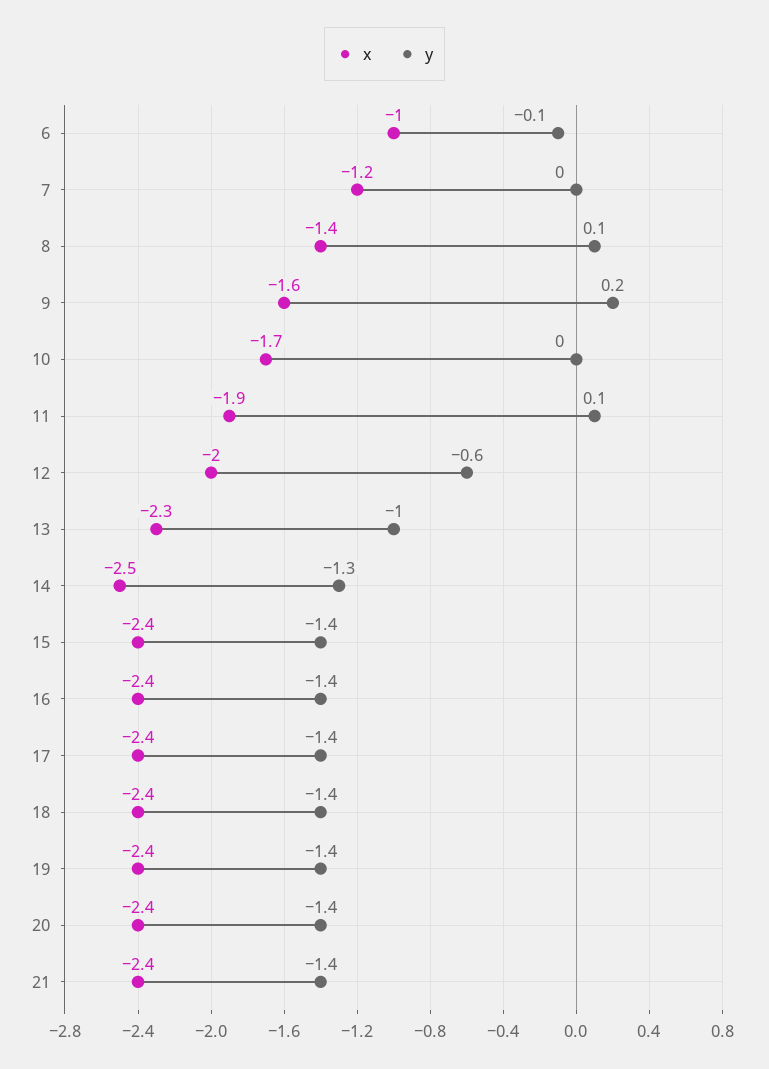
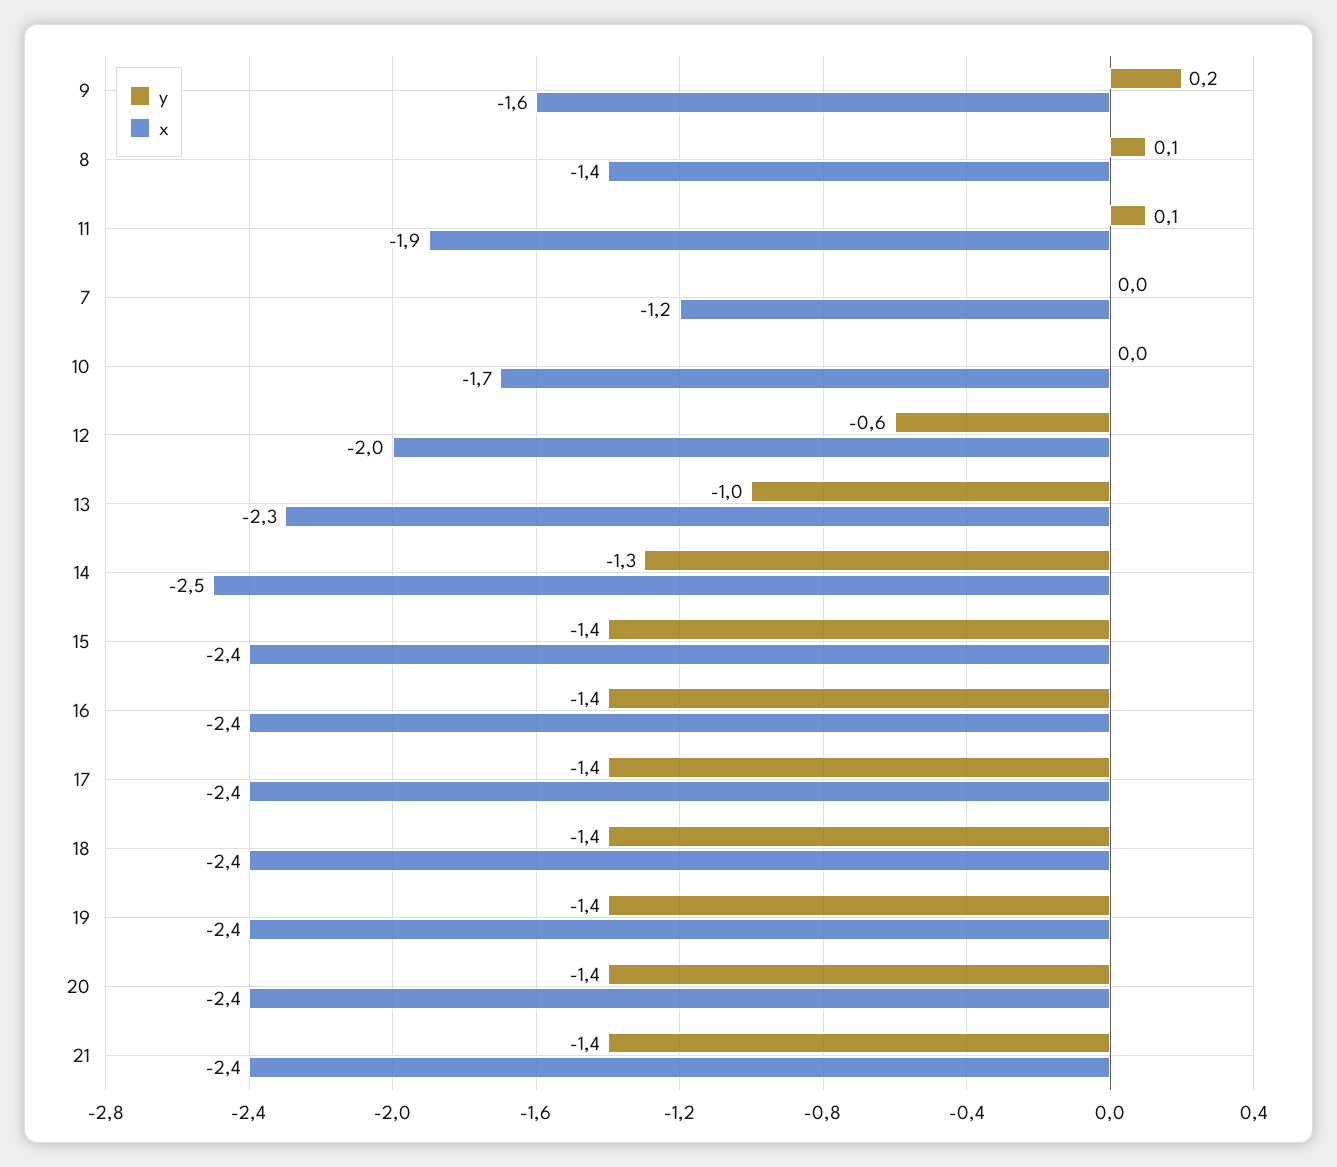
  {
    "x": {
-     "6": -1,
      "7": -1.2,
      "8": -1.4,
      "9": -1.6,
      "10": -1.7,
      "11": -1.9,
      "12": -2,
      "13": -2.3,
      "14": -2.5,
      "15": -2.4,
      "16": -2.4,
      "17": -2.4,
      "18": -2.4,
      "19": -2.4,
      "20": -2.4,
      "21": -2.4
    },
    "y": {
-     "6": -0.1,
      "7": 0,
      "8": 0.1,
      "9": 0.2,
      "10": 0,
      "11": 0.1,
      "12": -0.6,
      "13": -1,
      "14": -1.3,
      "15": -1.4,
      "16": -1.4,
      "17": -1.4,
      "18": -1.4,
      "19": -1.4,
      "20": -1.4,
      "21": -1.4
    }
  }

